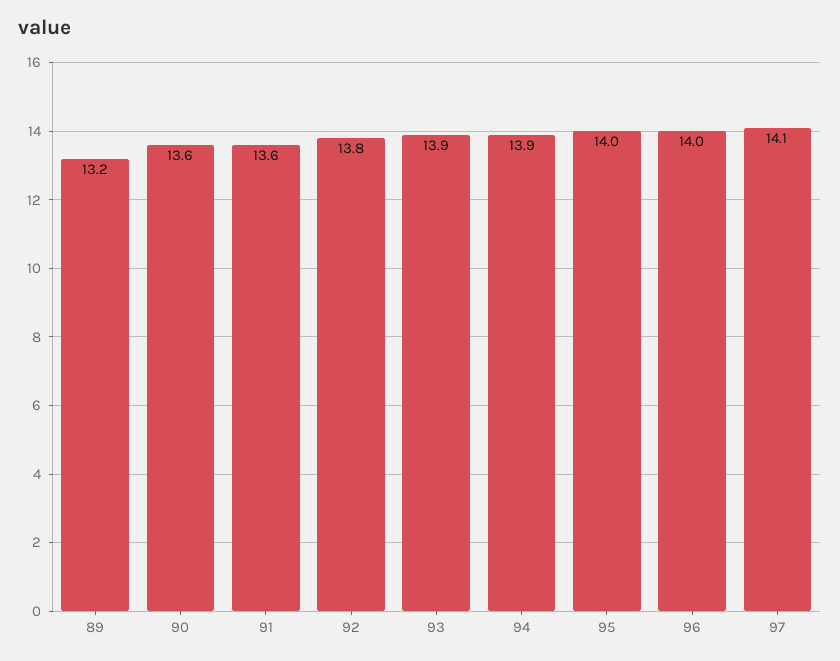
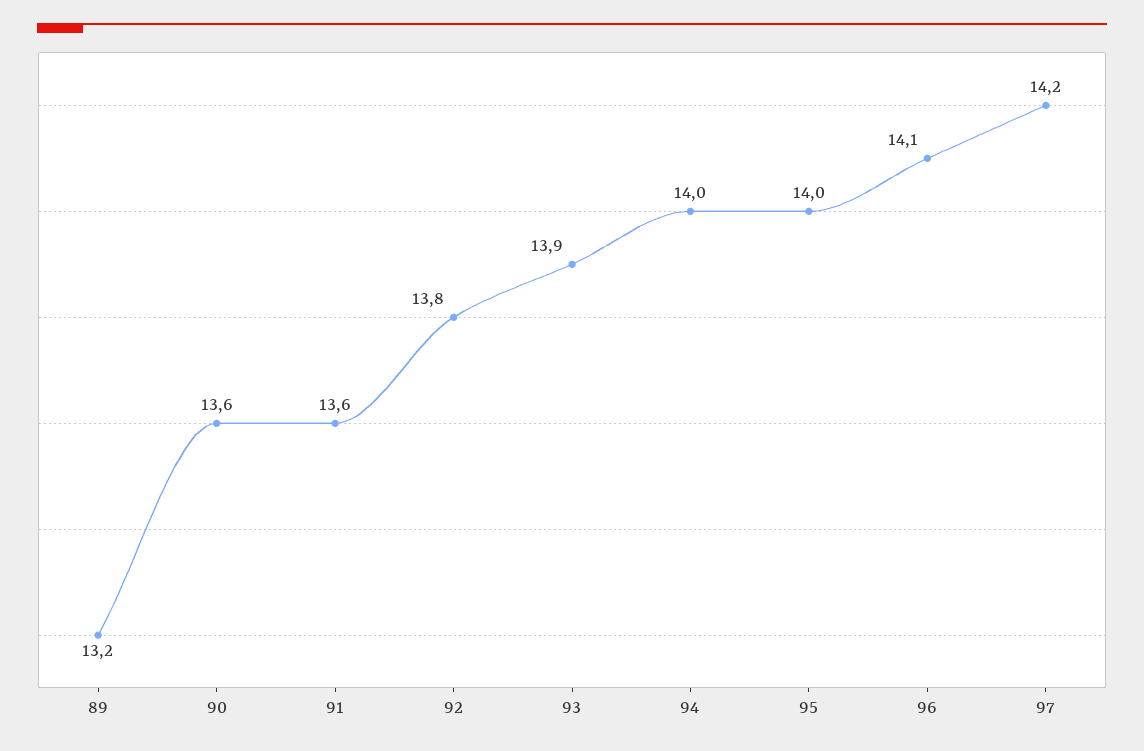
  {
    "89": 13.2,
    "90": 13.6,
    "91": 13.6,
    "92": 13.8,
    "93": 13.9,
-   "94": 13.9,
+   "94": 14,
    "95": 14,
-   "96": 14,
+   "96": 14.1,
-   "97": 14.1
+   "97": 14.2
  }

